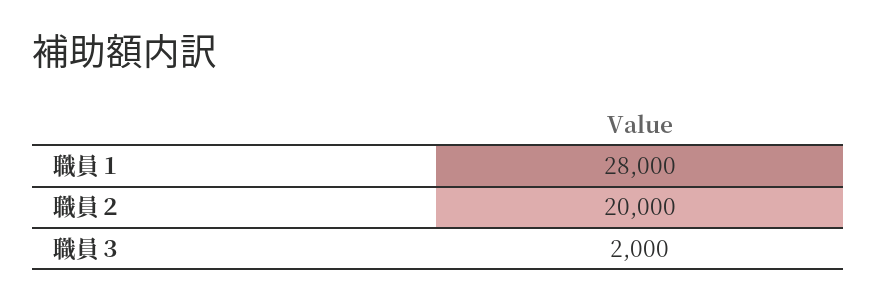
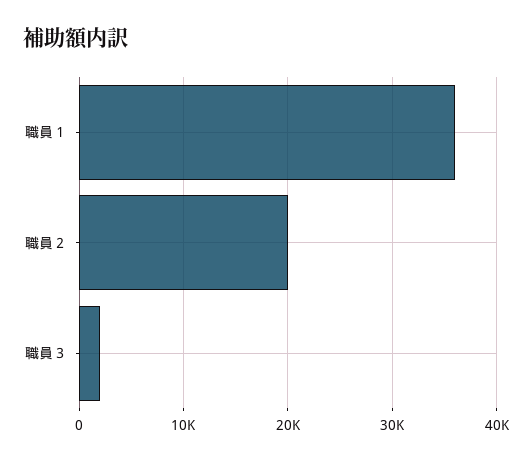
  {
-   "職員１": 28000,
+   "職員１": 36000,
    "職員２": 20000,
    "職員３": 2000
  }

